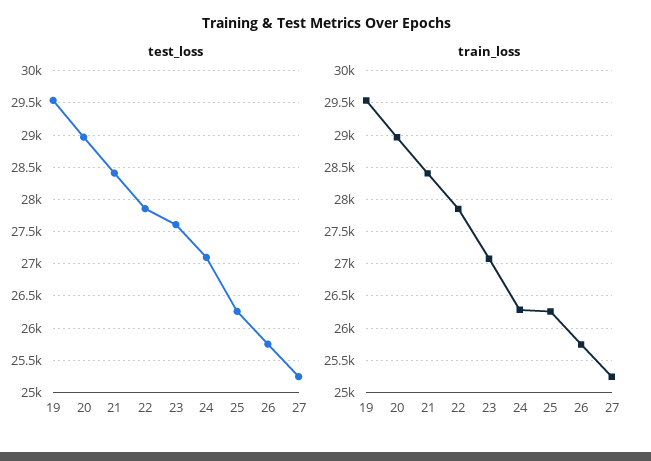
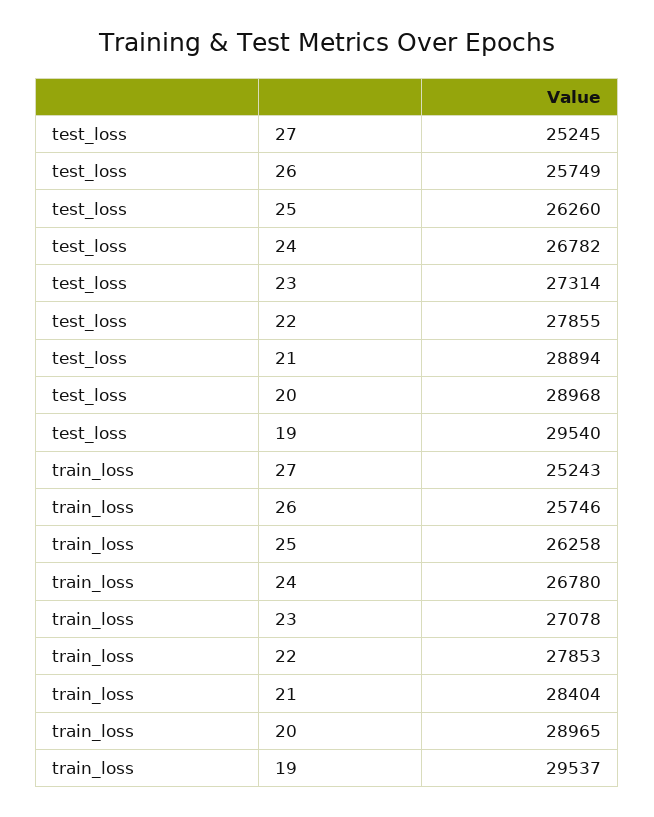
  {
    "test_loss": {
      "19": 29540,
      "20": 28968,
-     "21": 28400,
+     "21": 28894,
      "22": 27855,
-     "23": 27600,
+     "23": 27314,
-     "24": 27100,
+     "24": 26782,
      "25": 26260,
      "26": 25749,
      "27": 25245
    },
    "train_loss": {
      "19": 29537,
      "20": 28965,
      "21": 28404,
      "22": 27853,
      "23": 27078,
-     "24": 26300,
+     "24": 26780,
      "25": 26258,
      "26": 25746,
      "27": 25243
    }
  }

